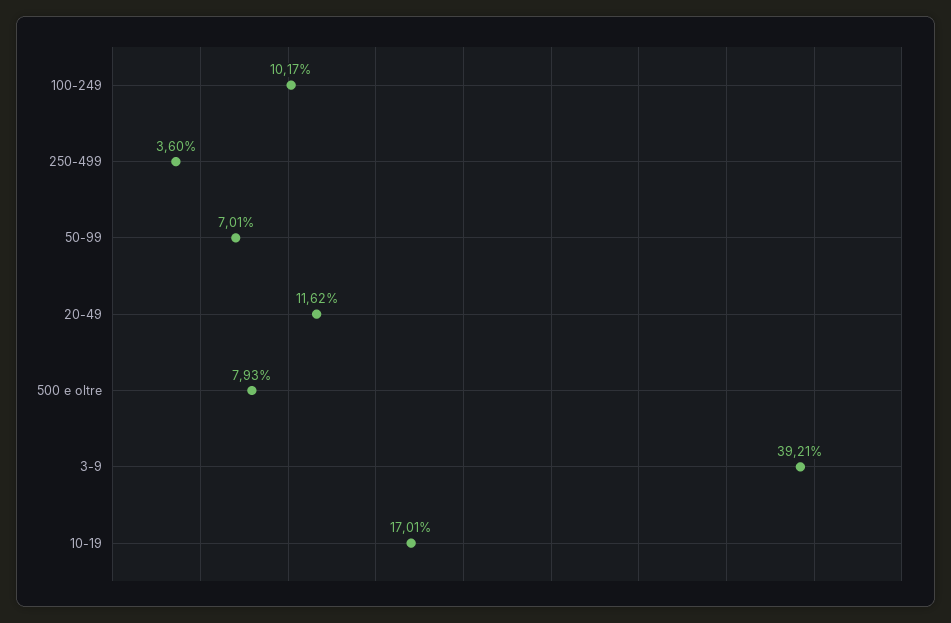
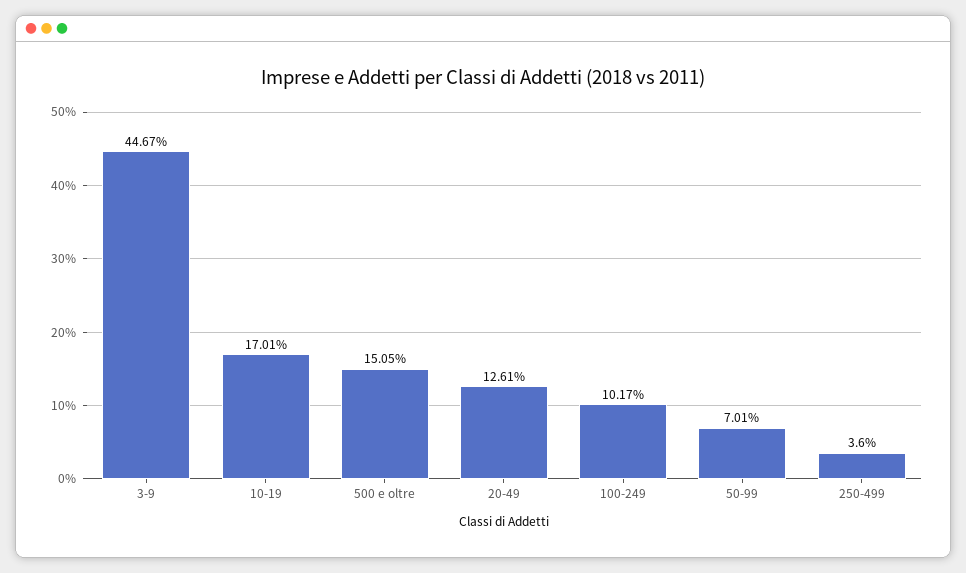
  {
    "100-249": 10.17,
    "250-499": 3.6,
    "50-99": 7.01,
-   "20-49": 11.62,
+   "20-49": 12.61,
-   "500 e oltre": 7.93,
+   "500 e oltre": 15.05,
-   "3-9": 39.21,
+   "3-9": 44.67,
    "10-19": 17.01
  }

